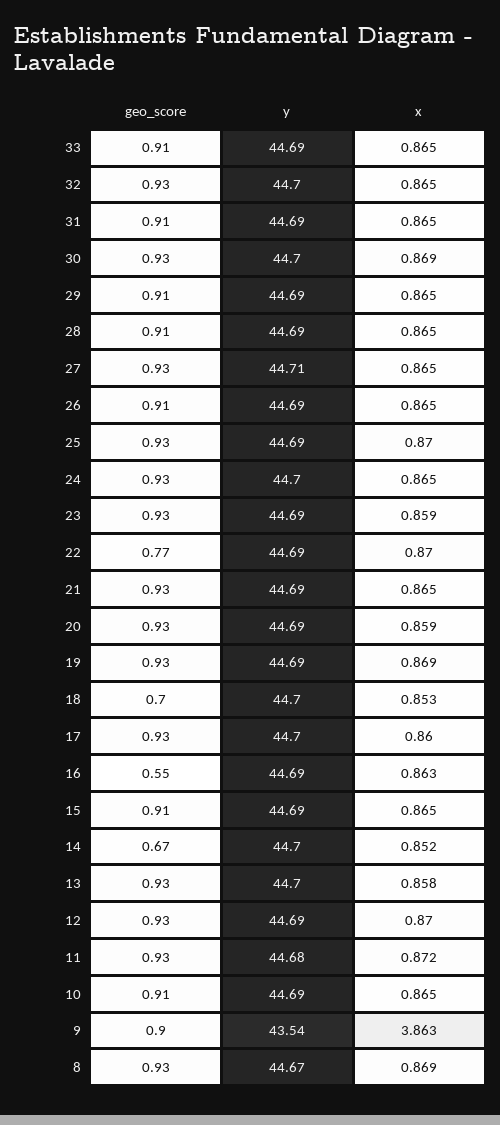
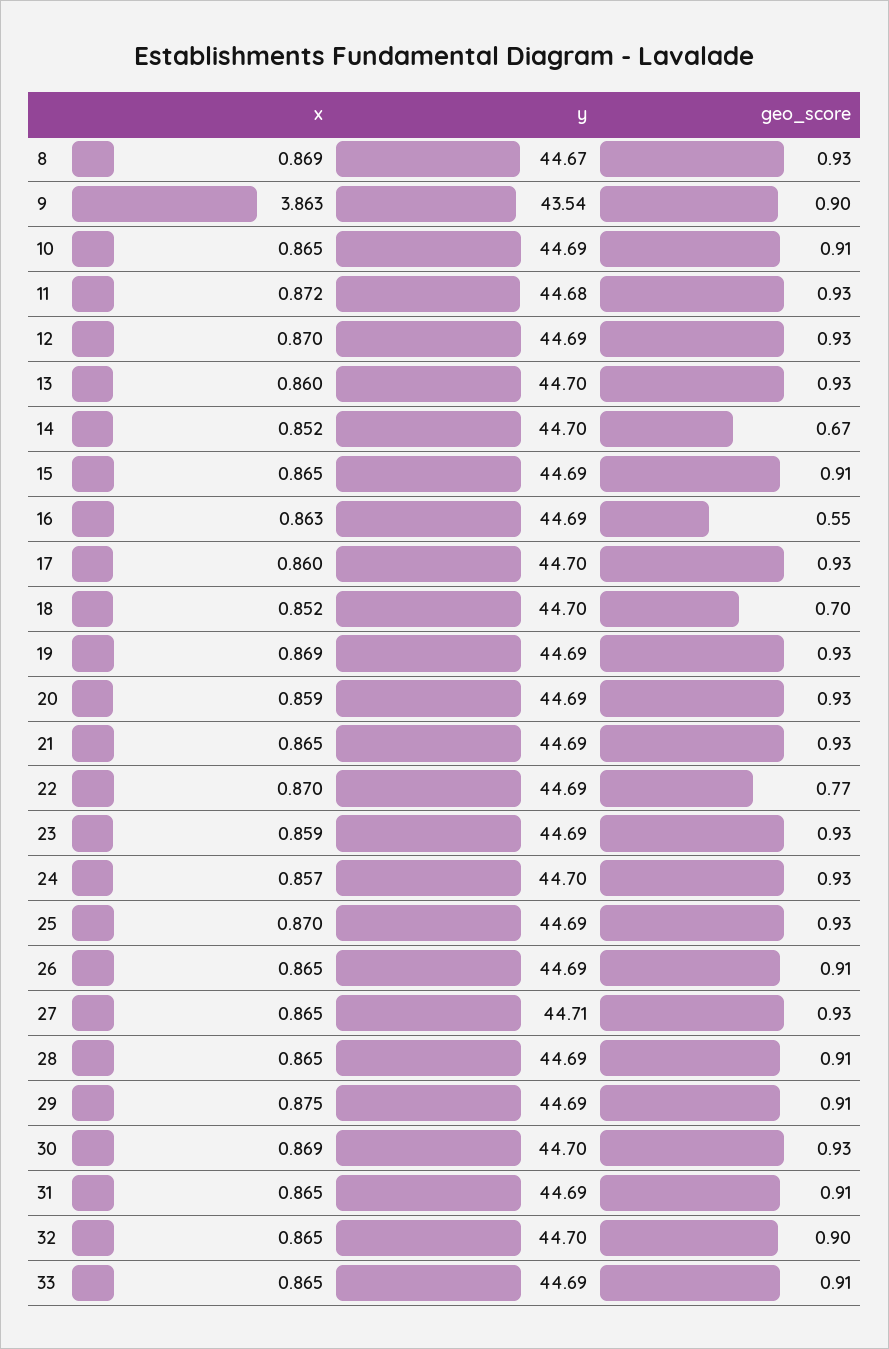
  {
    "geo_score": {
      "33": 0.91,
-     "32": 0.93,
+     "32": 0.9,
      "31": 0.91,
      "30": 0.93,
      "29": 0.91,
      "28": 0.91,
      "27": 0.93,
      "26": 0.91,
      "25": 0.93,
      "24": 0.93,
      "23": 0.93,
      "22": 0.77,
      "21": 0.93,
      "20": 0.93,
      "19": 0.93,
      "18": 0.7,
      "17": 0.93,
      "16": 0.55,
      "15": 0.91,
      "14": 0.67,
      "13": 0.93,
      "12": 0.93,
      "11": 0.93,
      "10": 0.91,
      "9": 0.9,
      "8": 0.93
    },
    "y": {
      "33": 44.69,
      "32": 44.7,
      "31": 44.69,
      "30": 44.7,
      "29": 44.69,
      "28": 44.69,
      "27": 44.71,
      "26": 44.69,
      "25": 44.69,
      "24": 44.7,
      "23": 44.69,
      "22": 44.69,
      "21": 44.69,
      "20": 44.69,
      "19": 44.69,
      "18": 44.7,
      "17": 44.7,
      "16": 44.69,
      "15": 44.69,
      "14": 44.7,
      "13": 44.7,
      "12": 44.69,
      "11": 44.68,
      "10": 44.69,
      "9": 43.54,
      "8": 44.67
    },
    "x": {
      "33": 0.865,
      "32": 0.865,
      "31": 0.865,
      "30": 0.869,
-     "29": 0.865,
+     "29": 0.875,
      "28": 0.865,
      "27": 0.865,
      "26": 0.865,
      "25": 0.87,
-     "24": 0.865,
+     "24": 0.857,
      "23": 0.859,
      "22": 0.87,
      "21": 0.865,
      "20": 0.859,
      "19": 0.869,
-     "18": 0.853,
+     "18": 0.852,
      "17": 0.86,
      "16": 0.863,
      "15": 0.865,
      "14": 0.852,
-     "13": 0.858,
+     "13": 0.86,
      "12": 0.87,
      "11": 0.872,
      "10": 0.865,
      "9": 3.863,
      "8": 0.869
    }
  }

